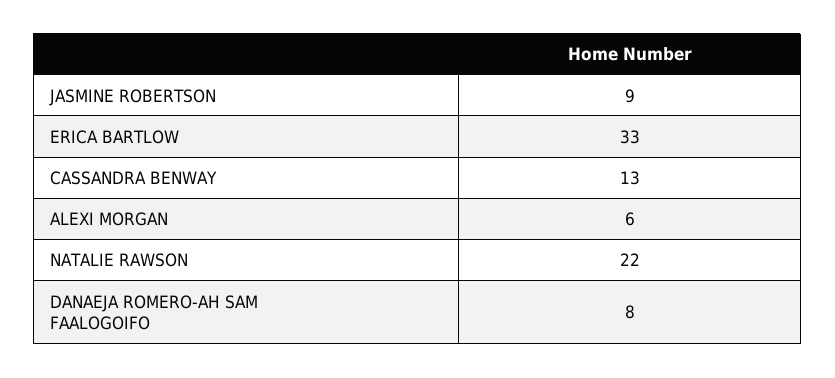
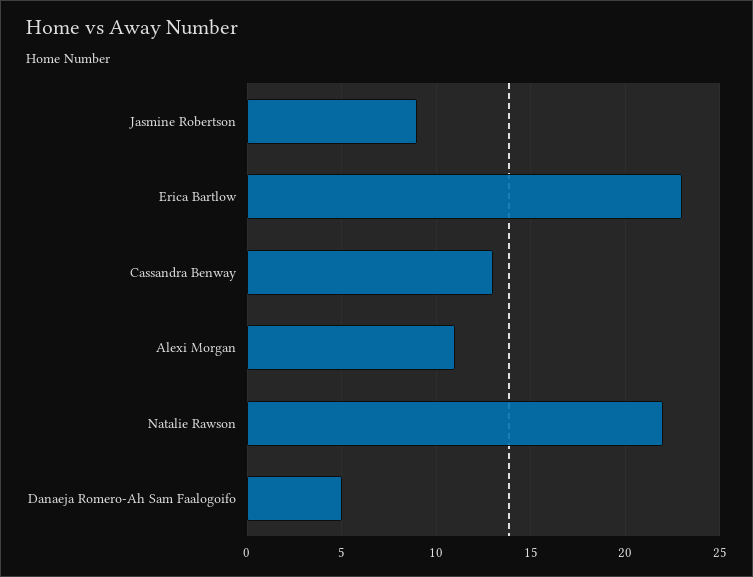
  {
    "JASMINE ROBERTSON": 9,
-   "ERICA BARTLOW": 33,
+   "ERICA BARTLOW": 23,
    "CASSANDRA BENWAY": 13,
-   "ALEXI MORGAN": 6,
+   "ALEXI MORGAN": 11,
    "NATALIE RAWSON": 22,
-   "DANAEJA ROMERO-AH SAM FAALOGOIFO": 8
+   "DANAEJA ROMERO-AH SAM FAALOGOIFO": 5
  }

